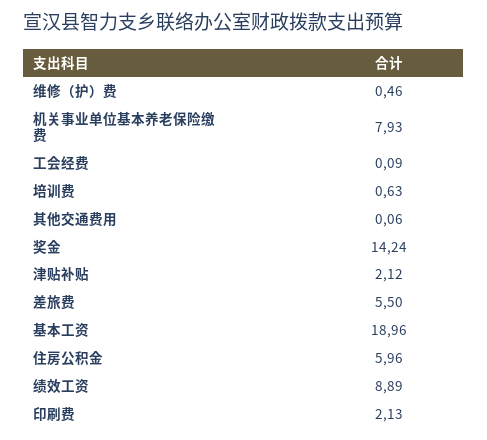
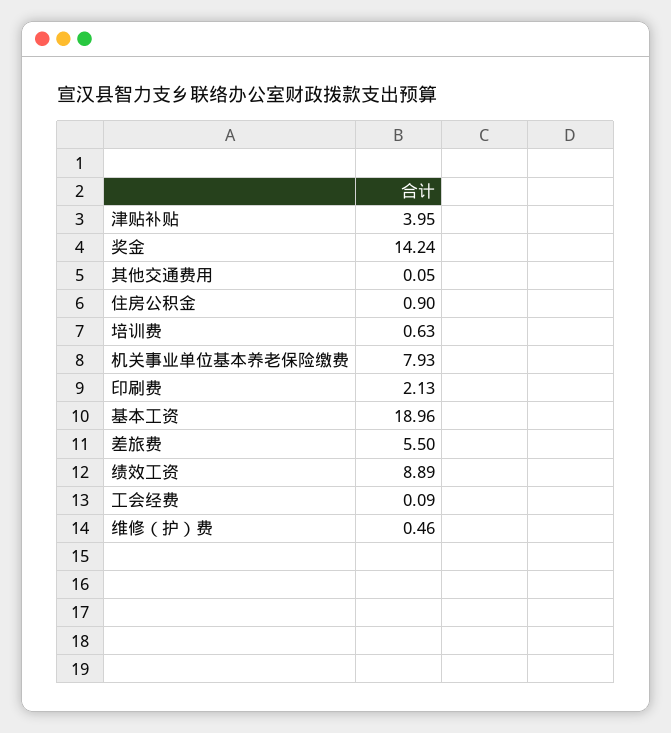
  {
    "维修（护）费": 0.46,
    "机关事业单位基本养老保险缴费": 7.93,
    "工会经费": 0.09,
    "培训费": 0.63,
-   "其他交通费用": 0.06,
+   "其他交通费用": 0.05,
    "奖金": 14.24,
-   "津贴补贴": 2.12,
+   "津贴补贴": 3.95,
    "差旅费": 5.5,
    "基本工资": 18.96,
-   "住房公积金": 5.96,
+   "住房公积金": 0.9,
    "绩效工资": 8.89,
    "印刷费": 2.13
  }

